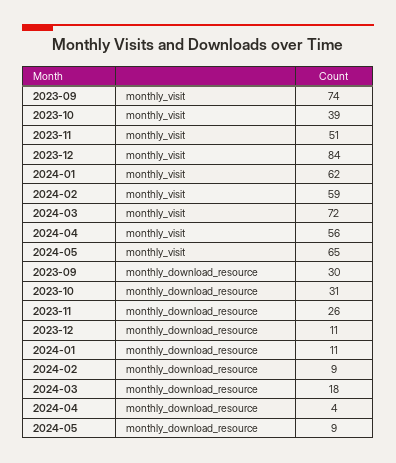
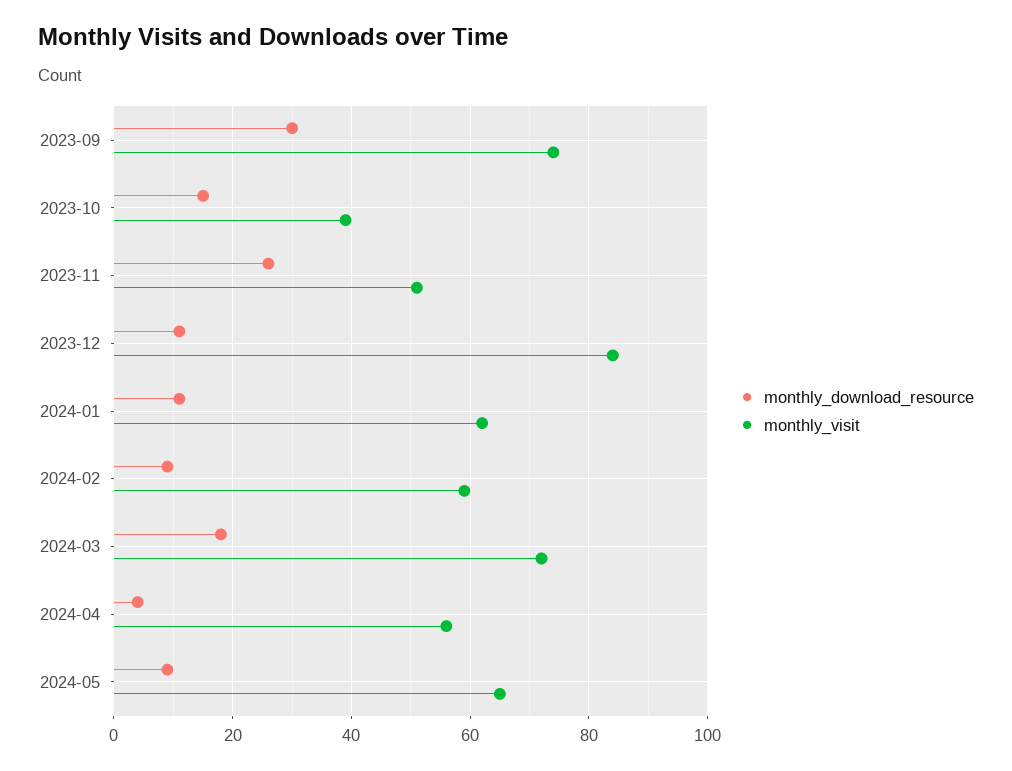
  {
    "monthly_visit": {
      "2023-09": 74,
      "2023-10": 39,
      "2023-11": 51,
      "2023-12": 84,
      "2024-01": 62,
      "2024-02": 59,
      "2024-03": 72,
      "2024-04": 56,
      "2024-05": 65
    },
    "monthly_download_resource": {
      "2023-09": 30,
-     "2023-10": 31,
+     "2023-10": 15,
      "2023-11": 26,
      "2023-12": 11,
      "2024-01": 11,
      "2024-02": 9,
      "2024-03": 18,
      "2024-04": 4,
      "2024-05": 9
    }
  }

